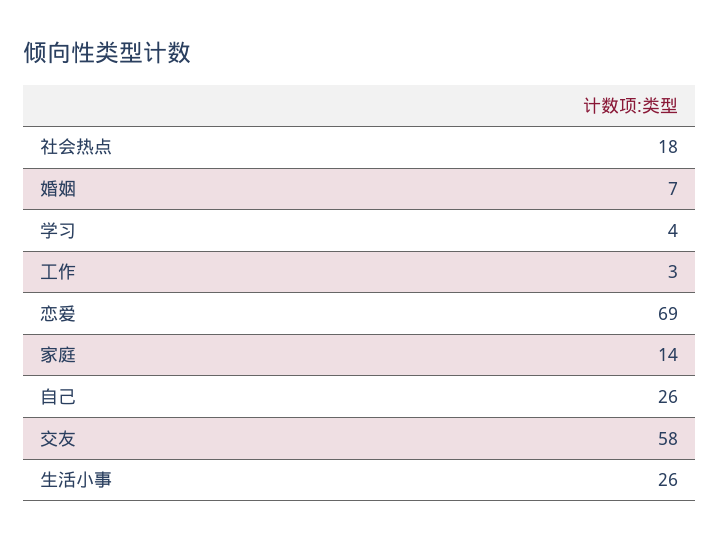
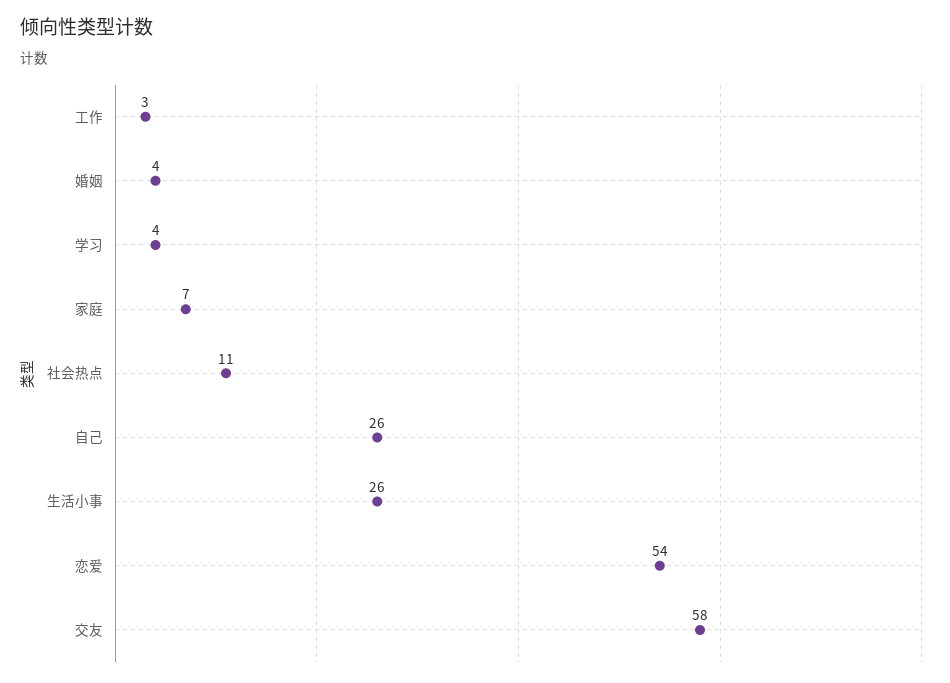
  {
-   "社会热点": 18,
+   "社会热点": 11,
-   "婚姻": 7,
+   "婚姻": 4,
    "学习": 4,
    "工作": 3,
-   "恋爱": 69,
+   "恋爱": 54,
-   "家庭": 14,
+   "家庭": 7,
    "自己": 26,
    "交友": 58,
    "生活小事": 26
  }

